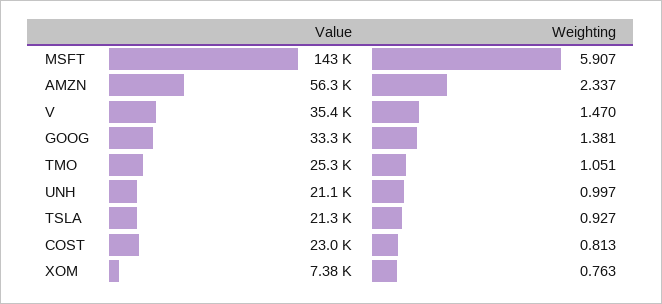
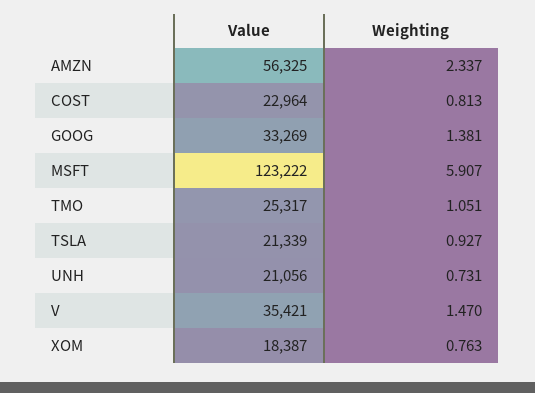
  {
    "Value": {
-     "MSFT": 143000,
+     "MSFT": 123222,
      "AMZN": 56325,
      "V": 35421,
      "GOOG": 33269,
      "TMO": 25317,
      "UNH": 21056,
      "TSLA": 21339,
      "COST": 22964,
-     "XOM": 7380
+     "XOM": 18387
    },
    "Weighting": {
      "MSFT": 5.907,
      "AMZN": 2.337,
      "V": 1.47,
      "GOOG": 1.381,
      "TMO": 1.051,
-     "UNH": 0.997,
+     "UNH": 0.731,
      "TSLA": 0.927,
      "COST": 0.813,
      "XOM": 0.763
    }
  }

